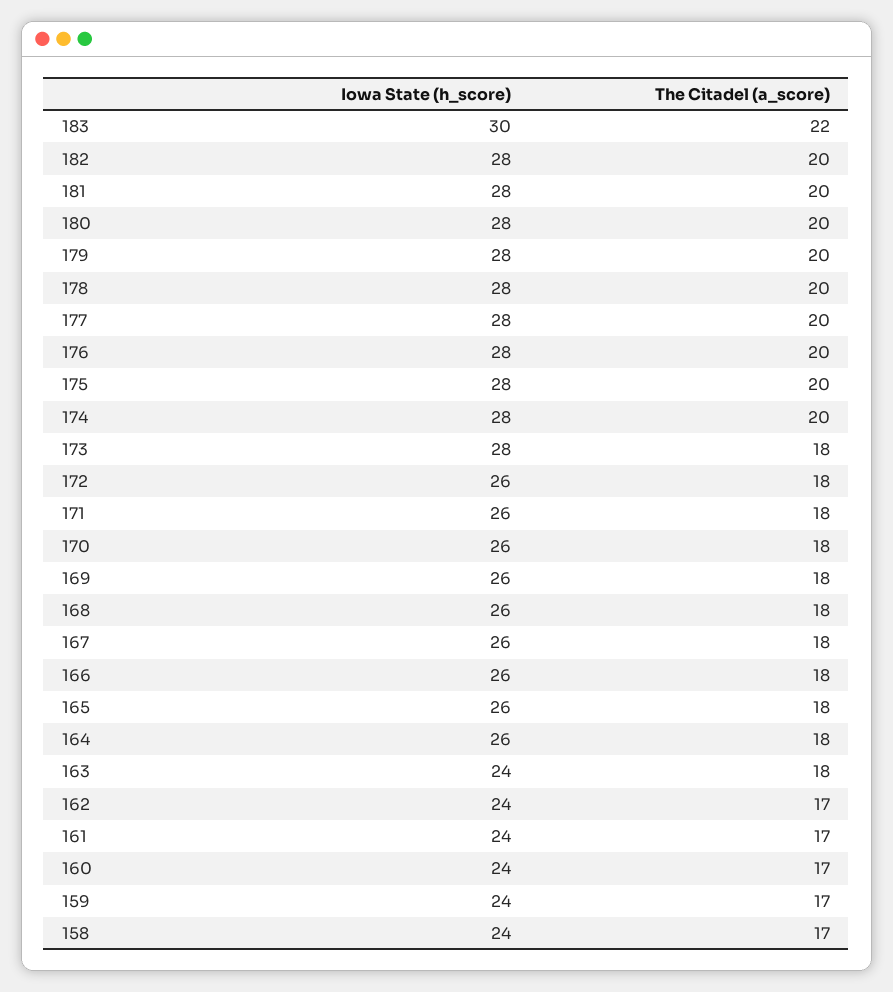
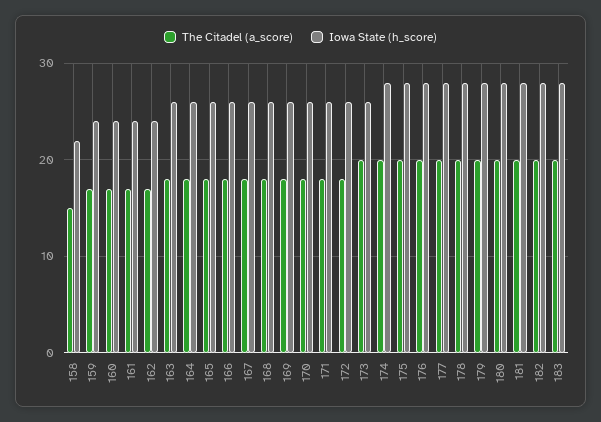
  {
    "Iowa State (h_score)": {
-     "183": 30,
+     "183": 28,
      "182": 28,
      "181": 28,
      "180": 28,
      "179": 28,
      "178": 28,
      "177": 28,
      "176": 28,
      "175": 28,
      "174": 28,
-     "173": 28,
+     "173": 26,
      "172": 26,
      "171": 26,
      "170": 26,
      "169": 26,
      "168": 26,
      "167": 26,
      "166": 26,
      "165": 26,
      "164": 26,
-     "163": 24,
+     "163": 26,
      "162": 24,
      "161": 24,
      "160": 24,
      "159": 24,
-     "158": 24
+     "158": 22
    },
    "The Citadel (a_score)": {
-     "183": 22,
+     "183": 20,
      "182": 20,
      "181": 20,
      "180": 20,
      "179": 20,
      "178": 20,
      "177": 20,
      "176": 20,
      "175": 20,
      "174": 20,
-     "173": 18,
+     "173": 20,
      "172": 18,
      "171": 18,
      "170": 18,
      "169": 18,
      "168": 18,
      "167": 18,
      "166": 18,
      "165": 18,
      "164": 18,
      "163": 18,
      "162": 17,
      "161": 17,
      "160": 17,
      "159": 17,
-     "158": 17
+     "158": 15
    }
  }

